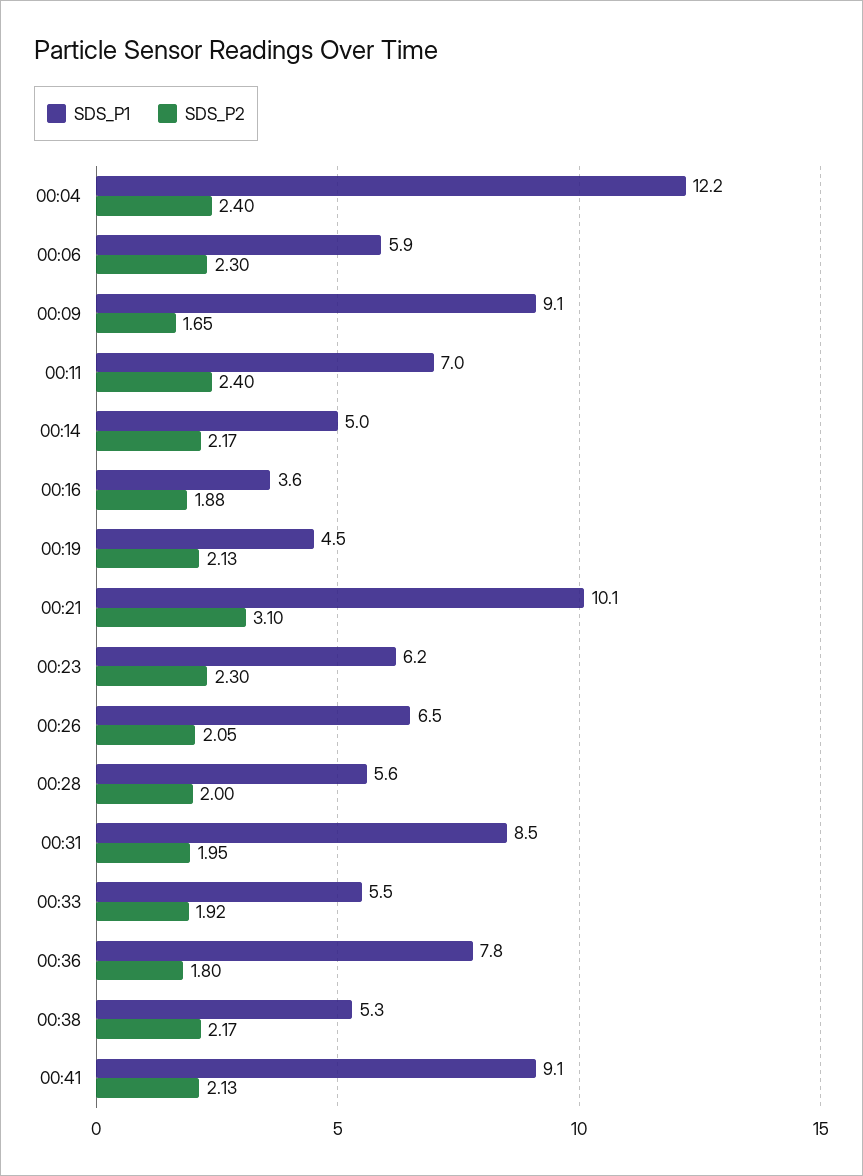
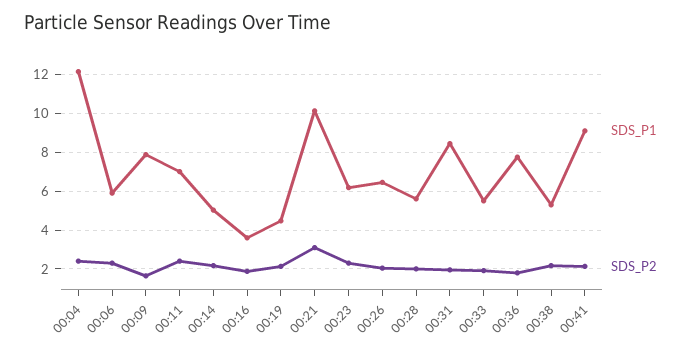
  {
    "SDS_P1": {
      "00:04": 12.2,
      "00:06": 5.9,
-     "00:09": 9.1,
+     "00:09": 8,
      "00:11": 7,
      "00:14": 5,
      "00:16": 3.6,
      "00:19": 4.5,
      "00:21": 10.1,
      "00:23": 6.2,
      "00:26": 6.5,
      "00:28": 5.6,
      "00:31": 8.5,
      "00:33": 5.5,
      "00:36": 7.8,
      "00:38": 5.3,
      "00:41": 9.1
    },
    "SDS_P2": {
      "00:04": 2.4,
      "00:06": 2.3,
      "00:09": 1.65,
      "00:11": 2.4,
      "00:14": 2.17,
      "00:16": 1.88,
      "00:19": 2.13,
      "00:21": 3.1,
      "00:23": 2.3,
      "00:26": 2.05,
      "00:28": 2,
      "00:31": 1.95,
      "00:33": 1.92,
      "00:36": 1.8,
      "00:38": 2.17,
      "00:41": 2.13
    }
  }

